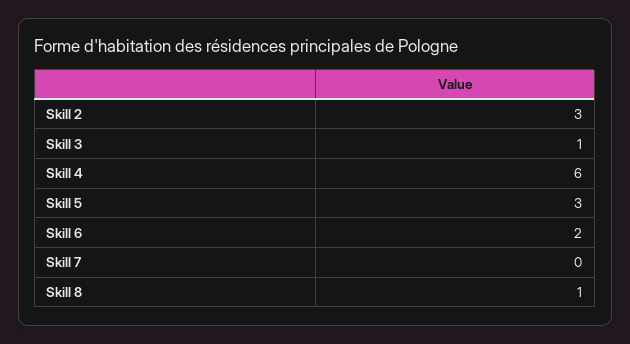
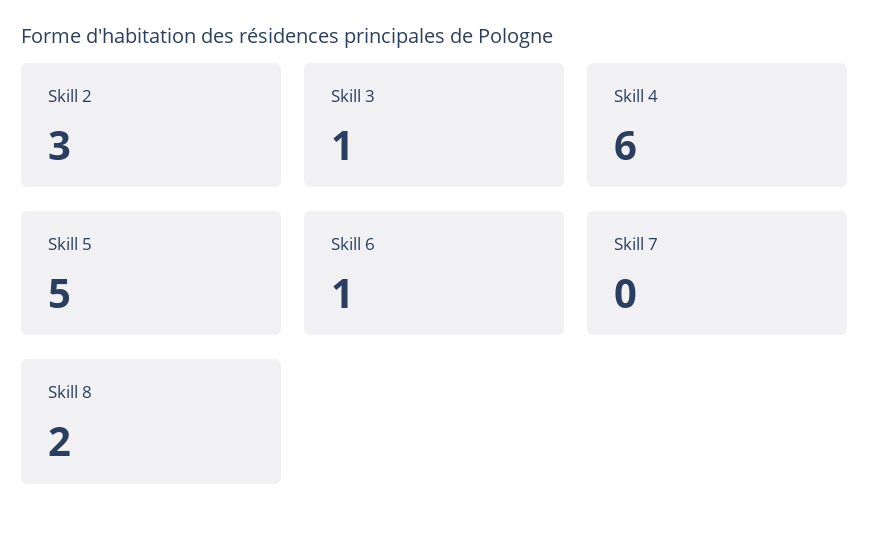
  {
    "Skill 2": 3,
    "Skill 3": 1,
    "Skill 4": 6,
-   "Skill 5": 3,
+   "Skill 5": 5,
-   "Skill 6": 2,
+   "Skill 6": 1,
    "Skill 7": 0,
-   "Skill 8": 1
+   "Skill 8": 2
  }

